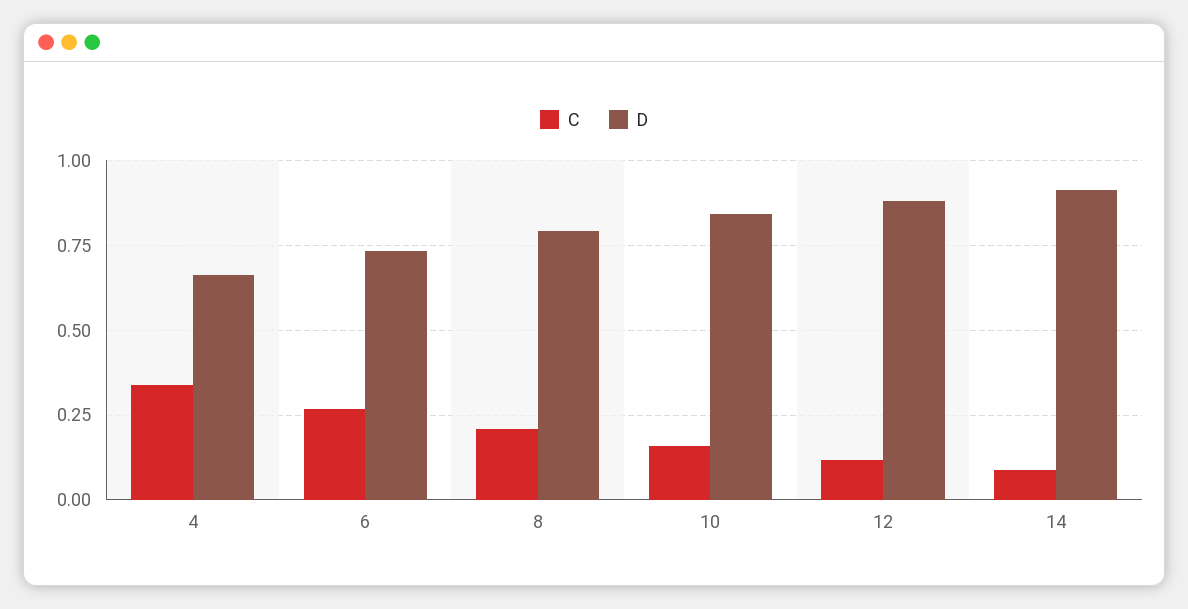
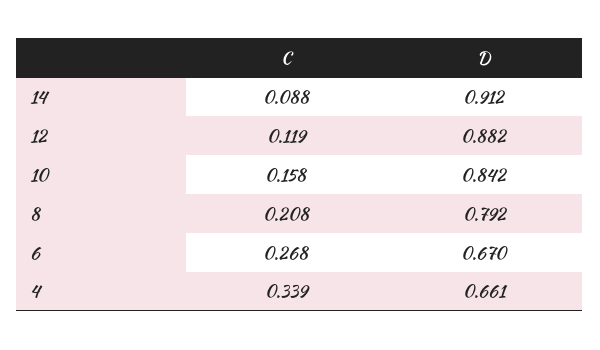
  {
    "C": {
      "4": 0.339,
      "6": 0.268,
      "8": 0.208,
      "10": 0.158,
      "12": 0.119,
      "14": 0.088
    },
    "D": {
      "4": 0.661,
-     "6": 0.725,
+     "6": 0.67,
      "8": 0.792,
      "10": 0.842,
      "12": 0.882,
      "14": 0.912
    }
  }

